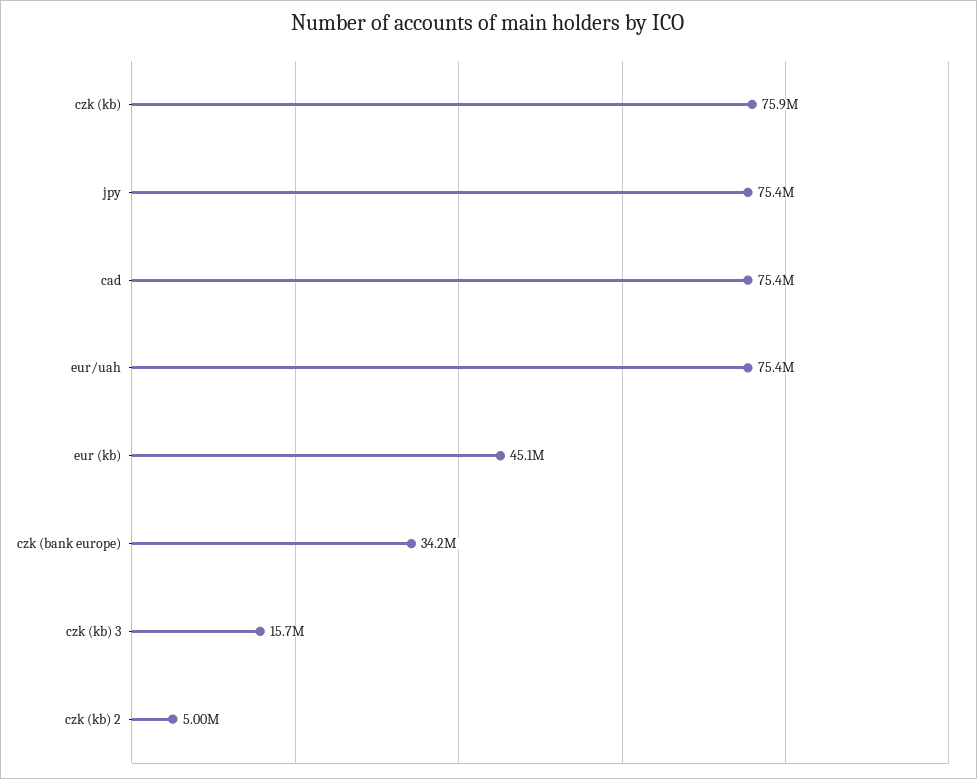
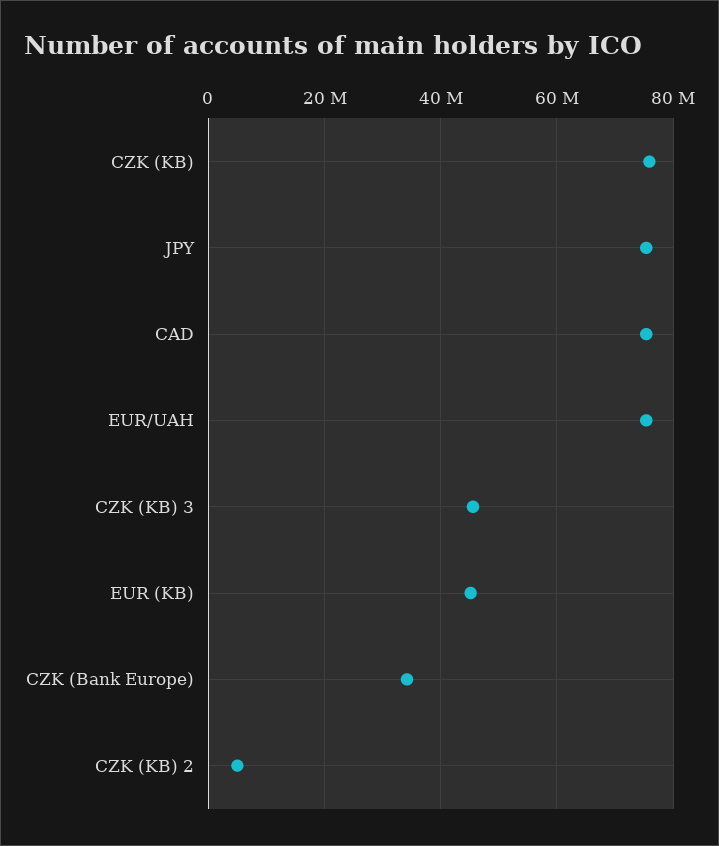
  {
    "czk (kb)": 75900000,
    "jpy": 75400000,
    "cad": 75400000,
    "eur/uah": 75400000,
    "eur (kb)": 45100000,
    "czk (bank europe)": 34200000,
-   "czk (kb) 3": 15700000,
+   "czk (kb) 3": 46000000,
    "czk (kb) 2": 5000000
  }

